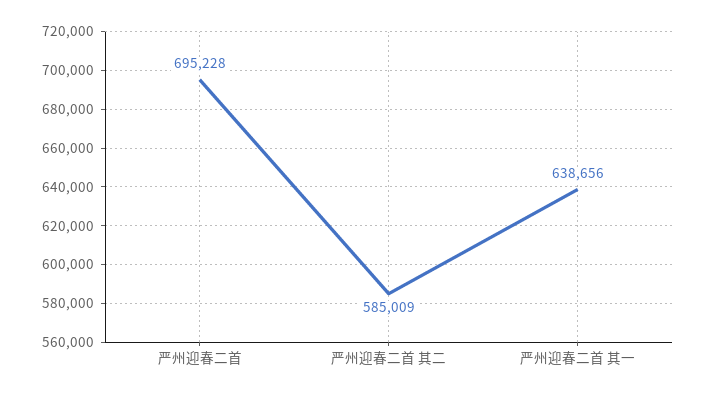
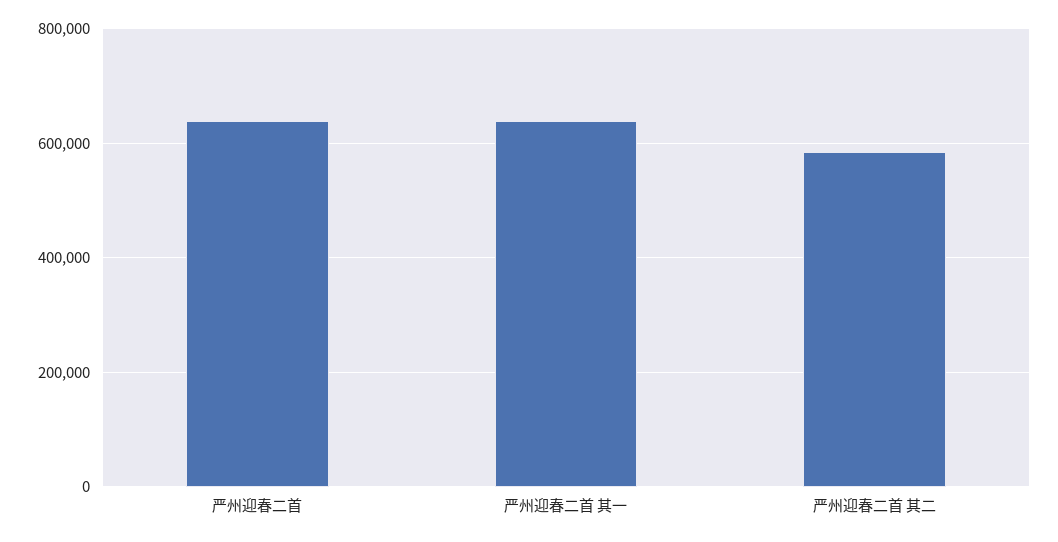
  {
-   "严州迎春二首": 695228,
+   "严州迎春二首": 640000,
    "严州迎春二首 其二": 585009,
    "严州迎春二首 其一": 638656
  }

